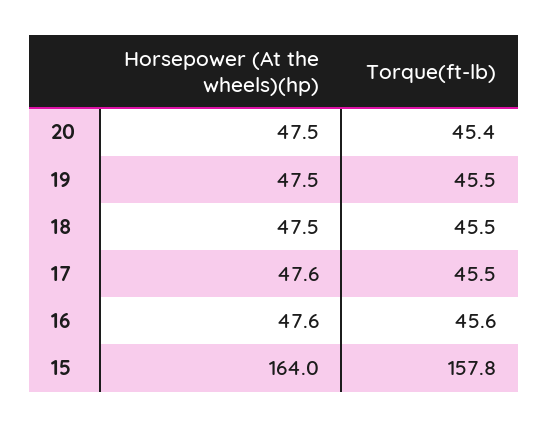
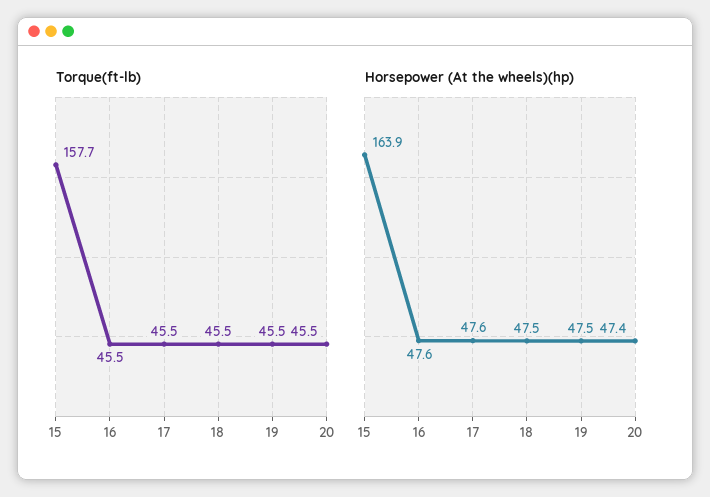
  {
    "Horsepower (At the wheels)(hp)": {
-     "20": 47.5,
+     "20": 47.4,
      "19": 47.5,
      "18": 47.5,
      "17": 47.6,
      "16": 47.6,
-     "15": 164
+     "15": 163.9
    },
    "Torque(ft-lb)": {
-     "20": 45.4,
+     "20": 45.5,
      "19": 45.5,
      "18": 45.5,
      "17": 45.5,
-     "16": 45.6,
+     "16": 45.5,
-     "15": 157.8
+     "15": 157.7
    }
  }

